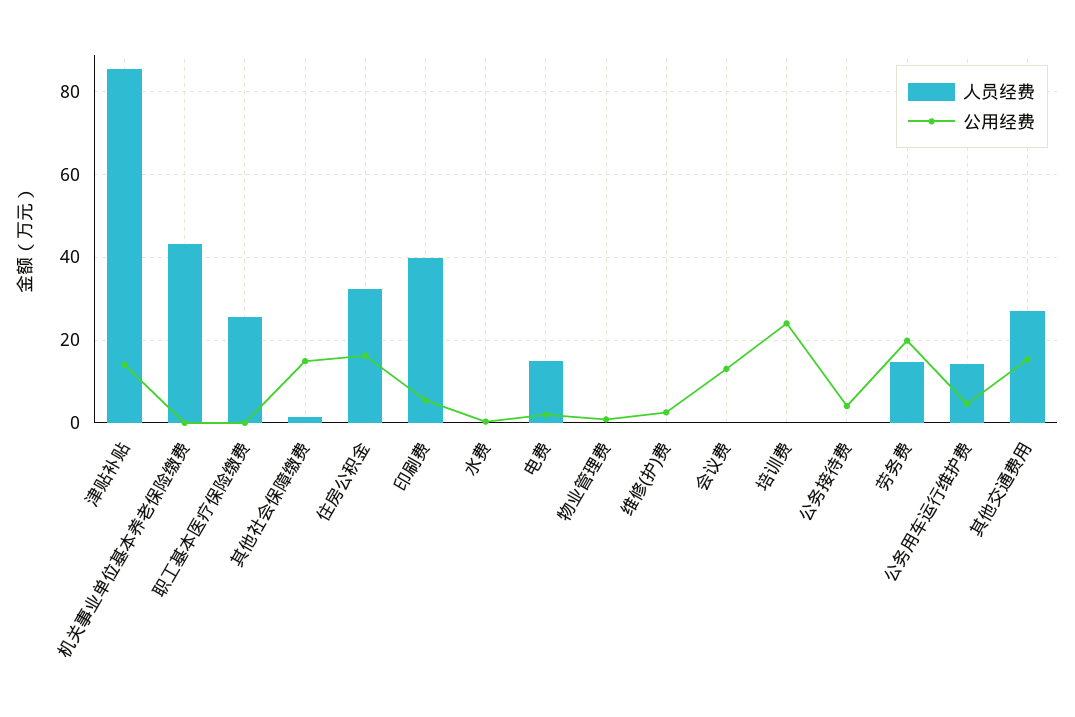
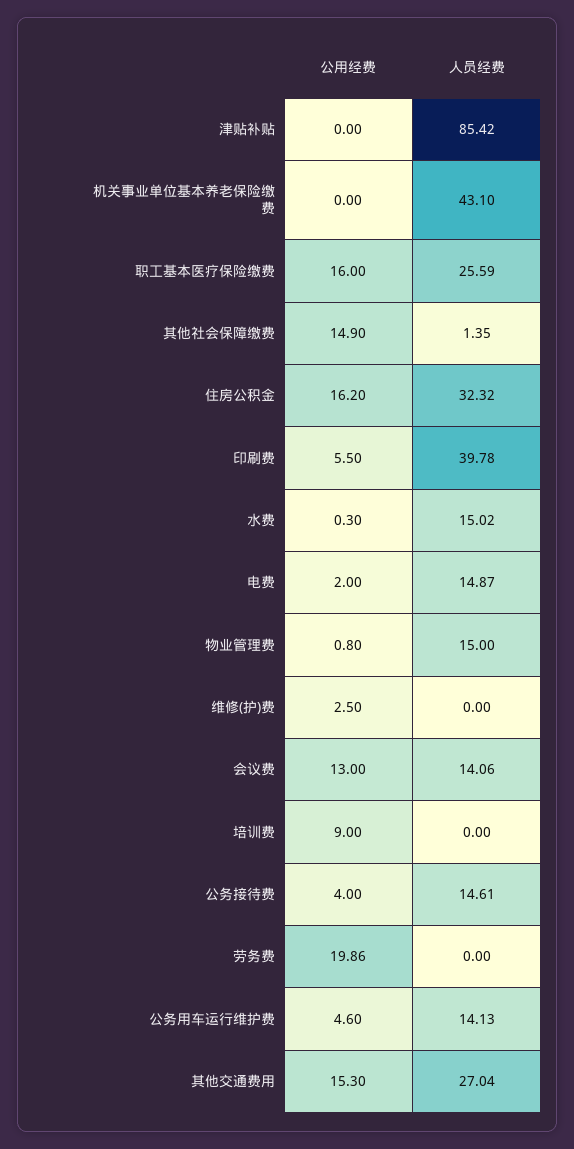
  {
    "人员经费": {
      "津贴补贴": 85.42,
      "机关事业单位基本养老保险缴费": 43.1,
      "职工基本医疗保险缴费": 25.59,
      "其他社会保障缴费": 1.35,
      "住房公积金": 32.32,
      "印刷费": 39.78,
-     "水费": 0,
+     "水费": 15.02,
      "电费": 14.87,
-     "物业管理费": 0,
+     "物业管理费": 15,
      "维修(护)费": 0,
-     "会议费": 0,
+     "会议费": 14.06,
      "培训费": 0,
-     "公务接待费": 0,
+     "公务接待费": 14.61,
-     "劳务费": 14,
+     "劳务费": 0,
      "公务用车运行维护费": 14.13,
      "其他交通费用": 27.04
    },
    "公用经费": {
-     "津贴补贴": 14,
+     "津贴补贴": 0,
      "机关事业单位基本养老保险缴费": 0,
-     "职工基本医疗保险缴费": 0,
+     "职工基本医疗保险缴费": 16,
      "其他社会保障缴费": 14.9,
      "住房公积金": 16.2,
      "印刷费": 5.5,
      "水费": 0.3,
      "电费": 2,
      "物业管理费": 0.8,
      "维修(护)费": 2.5,
      "会议费": 13,
-     "培训费": 24,
+     "培训费": 9,
      "公务接待费": 4,
      "劳务费": 19.86,
      "公务用车运行维护费": 4.6,
      "其他交通费用": 15.3
    }
  }

